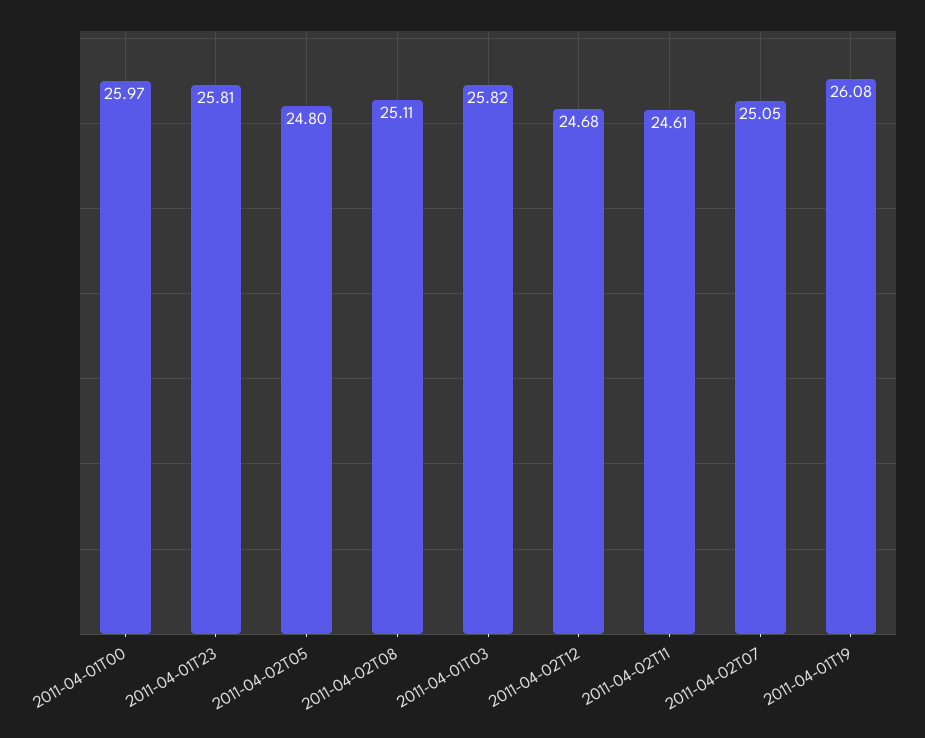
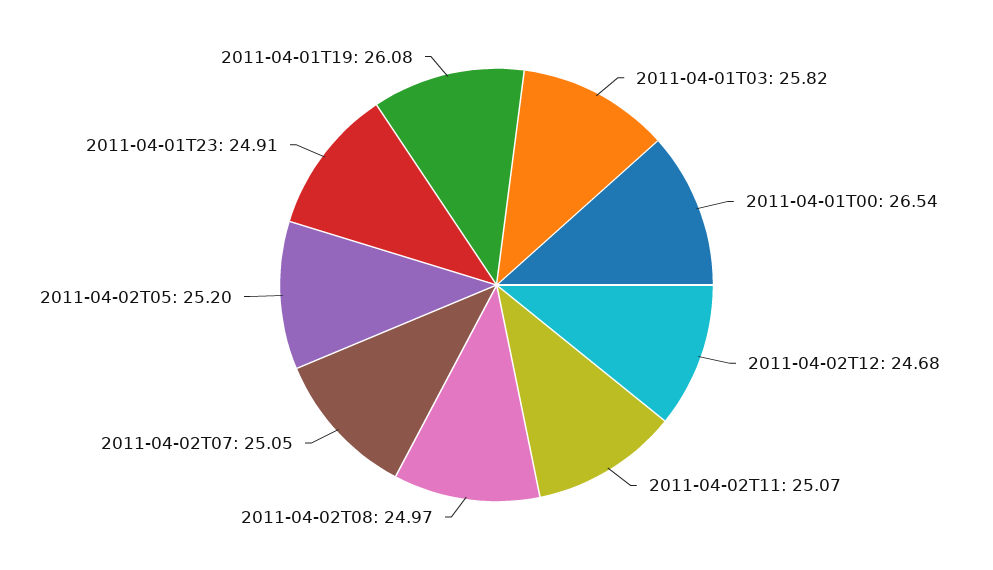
  {
-   "2011-04-01T00": 25.97,
+   "2011-04-01T00": 26.54,
-   "2011-04-01T23": 25.81,
+   "2011-04-01T23": 24.91,
-   "2011-04-02T05": 24.8,
+   "2011-04-02T05": 25.2,
-   "2011-04-02T08": 25.11,
+   "2011-04-02T08": 24.97,
    "2011-04-01T03": 25.82,
    "2011-04-02T12": 24.68,
-   "2011-04-02T11": 24.61,
+   "2011-04-02T11": 25.07,
    "2011-04-02T07": 25.05,
    "2011-04-01T19": 26.08
  }

